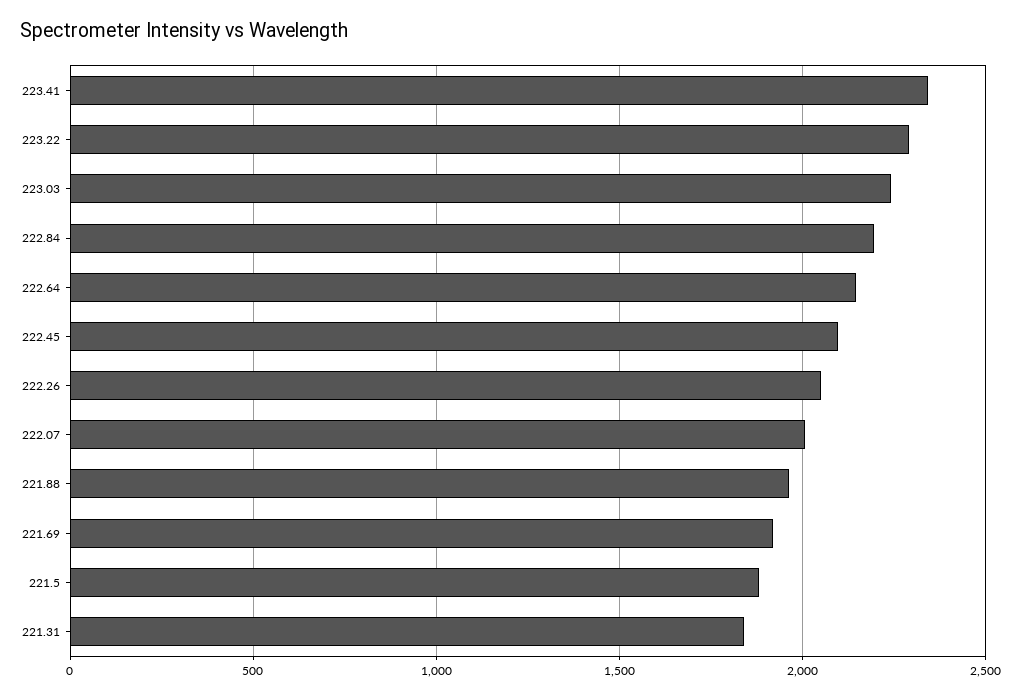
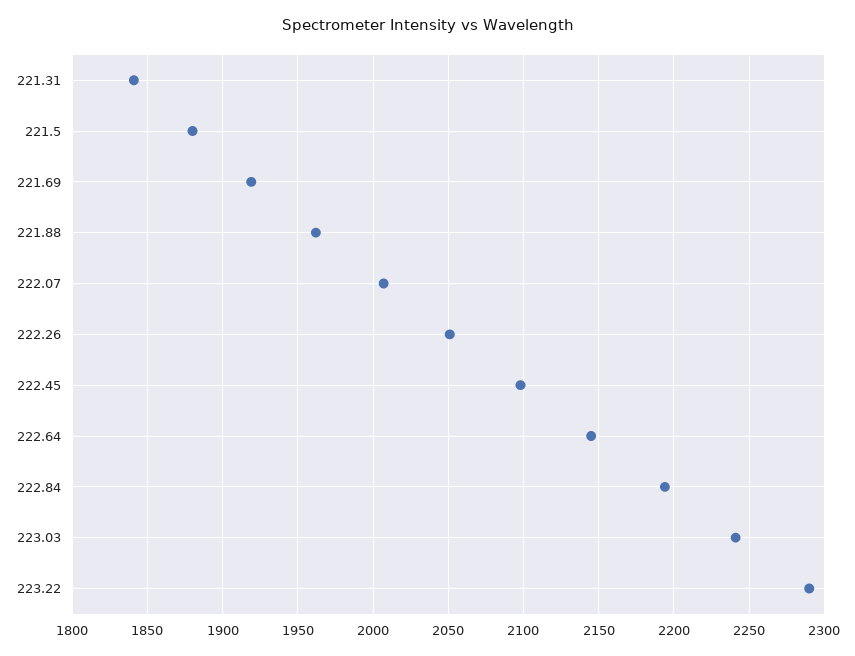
  {
-   "223.41": 2350,
    "223.22": 2290,
    "223.03": 2240,
    "222.84": 2195,
    "222.64": 2145,
    "222.45": 2100,
    "222.26": 2050,
    "222.07": 2005,
    "221.88": 1960,
    "221.69": 1920,
    "221.5": 1880,
    "221.31": 1840
  }

